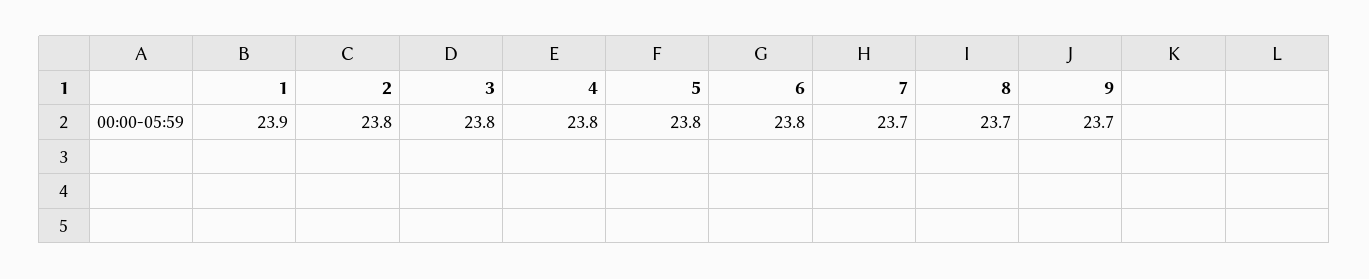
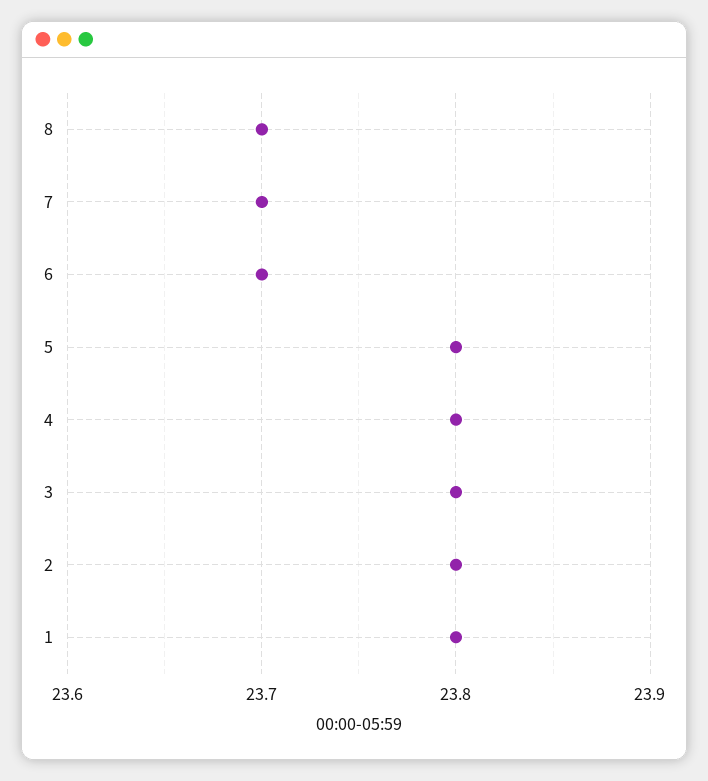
  {
-   "1": 23.9,
+   "1": 23.8,
    "2": 23.8,
    "3": 23.8,
    "4": 23.8,
    "5": 23.8,
-   "6": 23.8,
+   "6": 23.7,
    "7": 23.7,
-   "8": 23.7,
+   "8": 23.7
-   "9": 23.7
  }

